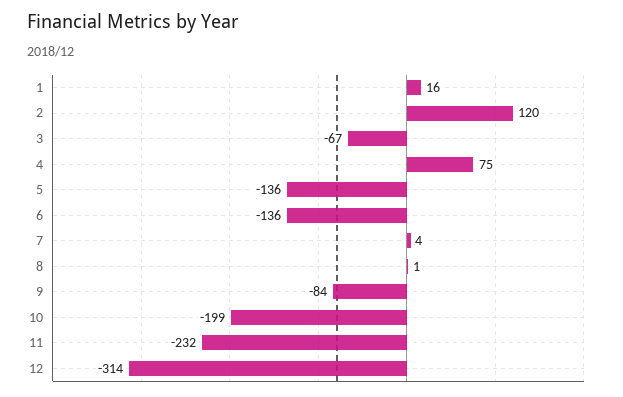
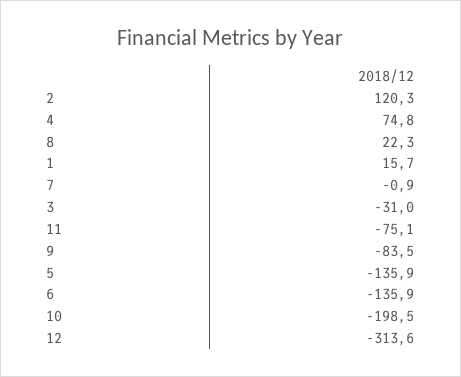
  {
    "1": 15.7,
    "2": 120.3,
-   "3": -67,
+   "3": -31,
    "4": 74.8,
    "5": -135.9,
    "6": -135.9,
-   "7": 4,
+   "7": -0.9,
-   "8": 1,
+   "8": 22.3,
    "9": -83.5,
    "10": -198.5,
-   "11": -232,
+   "11": -75.1,
    "12": -313.6
  }

